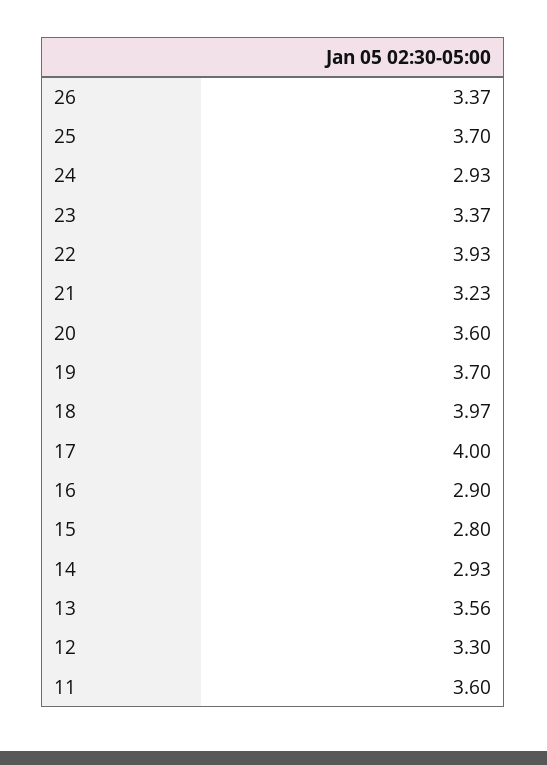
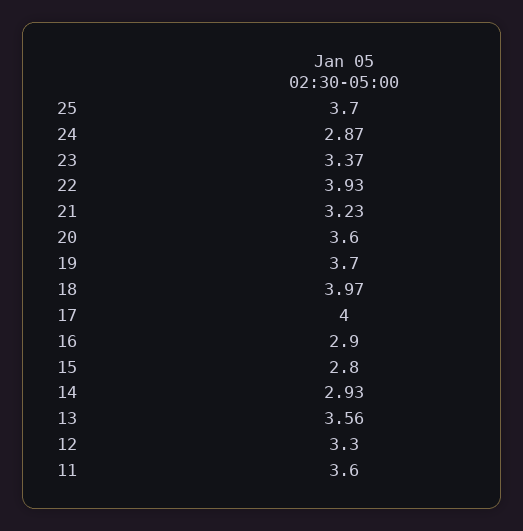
  {
-   "26": 3.37,
    "25": 3.7,
-   "24": 2.93,
+   "24": 2.87,
    "23": 3.37,
    "22": 3.93,
    "21": 3.23,
    "20": 3.6,
    "19": 3.7,
    "18": 3.97,
    "17": 4,
    "16": 2.9,
    "15": 2.8,
    "14": 2.93,
    "13": 3.56,
    "12": 3.3,
    "11": 3.6
  }

